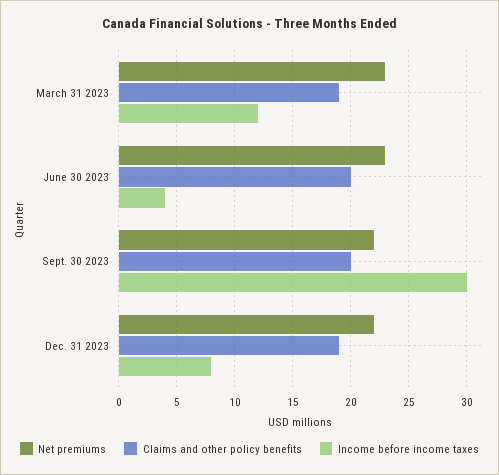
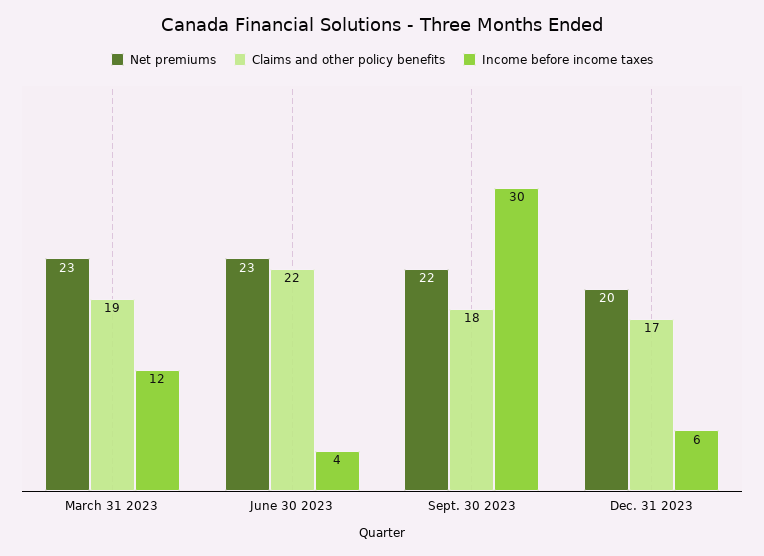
  {
    "Net premiums": {
      "March 31 2023": 23,
      "June 30 2023": 23,
      "Sept. 30 2023": 22,
-     "Dec. 31 2023": 22
+     "Dec. 31 2023": 20
    },
    "Claims and other policy benefits": {
      "March 31 2023": 19,
-     "June 30 2023": 20,
+     "June 30 2023": 22,
-     "Sept. 30 2023": 20,
+     "Sept. 30 2023": 18,
-     "Dec. 31 2023": 19
+     "Dec. 31 2023": 17
    },
    "Income before income taxes": {
      "March 31 2023": 12,
      "June 30 2023": 4,
      "Sept. 30 2023": 30,
-     "Dec. 31 2023": 8
+     "Dec. 31 2023": 6
    }
  }

